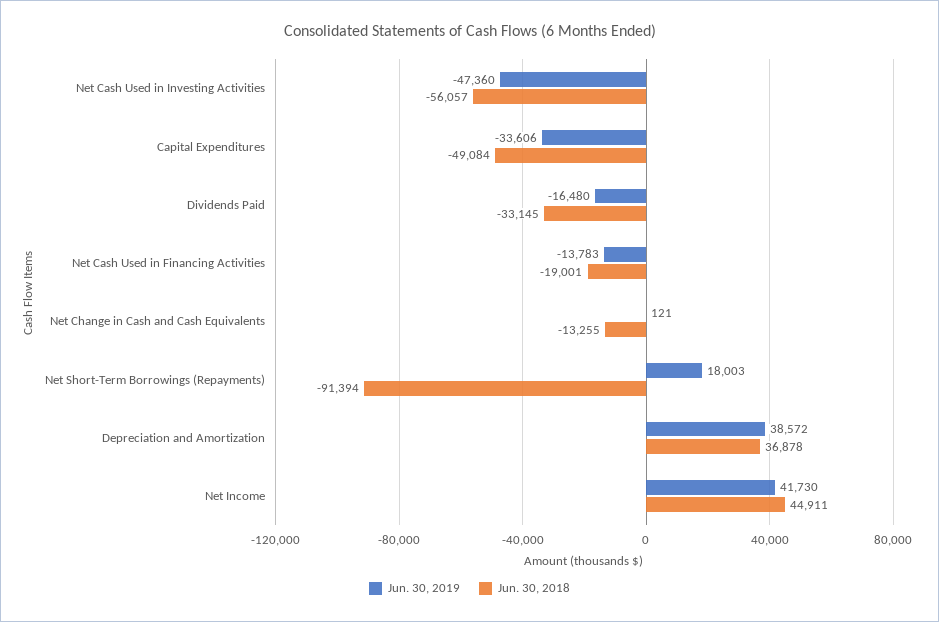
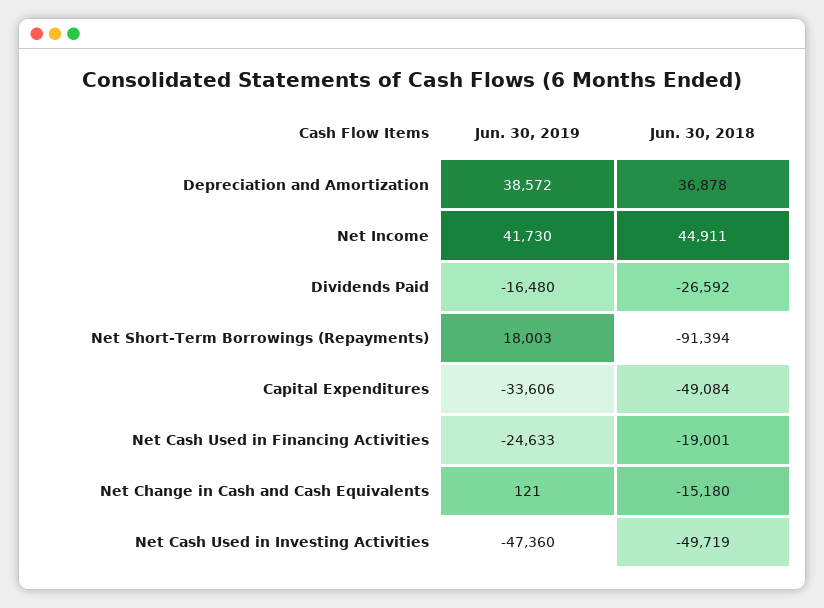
  {
    "Jun. 30, 2019": {
      "Net Cash Used in Investing Activities": -47360,
      "Capital Expenditures": -33606,
      "Dividends Paid": -16480,
-     "Net Cash Used in Financing Activities": -13783,
+     "Net Cash Used in Financing Activities": -24633,
      "Net Change in Cash and Cash Equivalents": 121,
      "Net Short-Term Borrowings (Repayments)": 18003,
      "Depreciation and Amortization": 38572,
      "Net Income": 41730
    },
    "Jun. 30, 2018": {
-     "Net Cash Used in Investing Activities": -56057,
+     "Net Cash Used in Investing Activities": -49719,
      "Capital Expenditures": -49084,
-     "Dividends Paid": -33145,
+     "Dividends Paid": -26592,
      "Net Cash Used in Financing Activities": -19001,
-     "Net Change in Cash and Cash Equivalents": -13255,
+     "Net Change in Cash and Cash Equivalents": -15180,
      "Net Short-Term Borrowings (Repayments)": -91394,
      "Depreciation and Amortization": 36878,
      "Net Income": 44911
    }
  }

